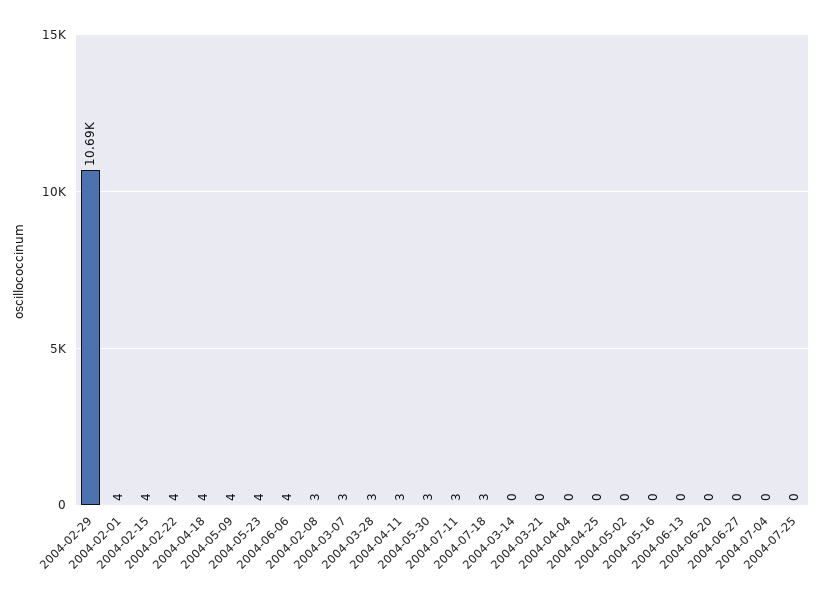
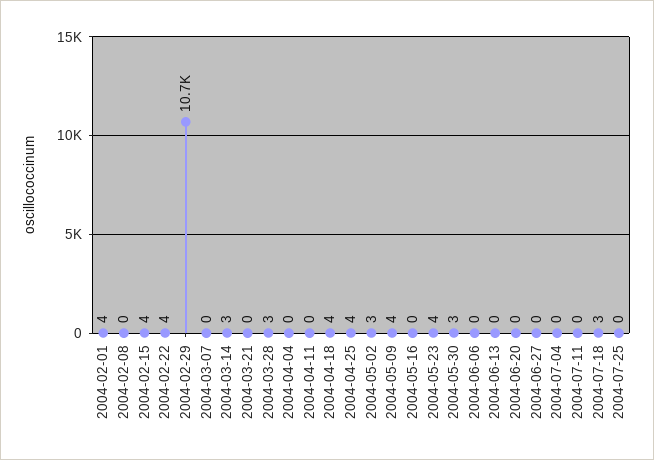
  {
    "2004-02-29": 10690,
    "2004-02-01": 4,
    "2004-02-15": 4,
    "2004-02-22": 4,
    "2004-04-18": 4,
    "2004-05-09": 4,
    "2004-05-23": 4,
-   "2004-06-06": 4,
+   "2004-06-06": 0,
-   "2004-02-08": 3,
+   "2004-02-08": 0,
-   "2004-03-07": 3,
+   "2004-03-07": 0,
    "2004-03-28": 3,
-   "2004-04-11": 3,
+   "2004-04-11": 0,
    "2004-05-30": 3,
-   "2004-07-11": 3,
+   "2004-07-11": 0,
    "2004-07-18": 3,
-   "2004-03-14": 0,
+   "2004-03-14": 3,
    "2004-03-21": 0,
    "2004-04-04": 0,
-   "2004-04-25": 0,
+   "2004-04-25": 4,
-   "2004-05-02": 0,
+   "2004-05-02": 3,
    "2004-05-16": 0,
    "2004-06-13": 0,
    "2004-06-20": 0,
    "2004-06-27": 0,
    "2004-07-04": 0,
    "2004-07-25": 0
  }

